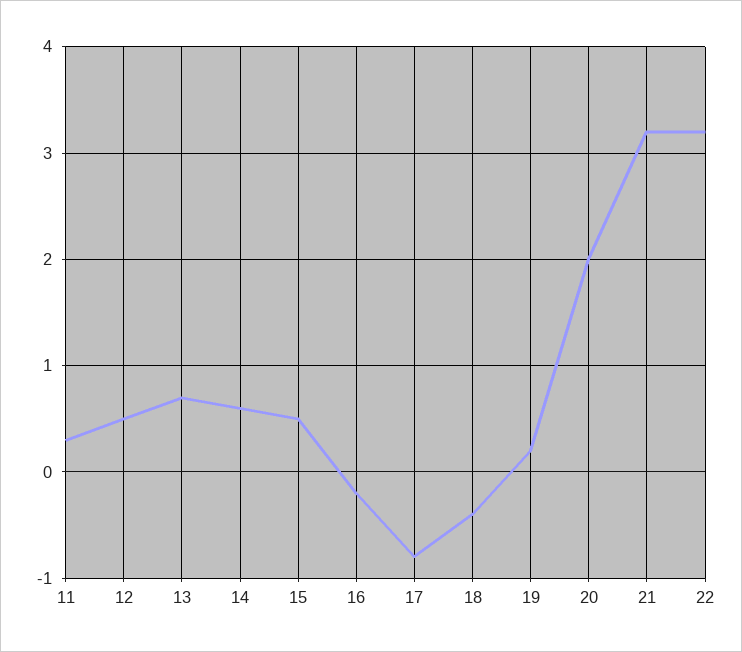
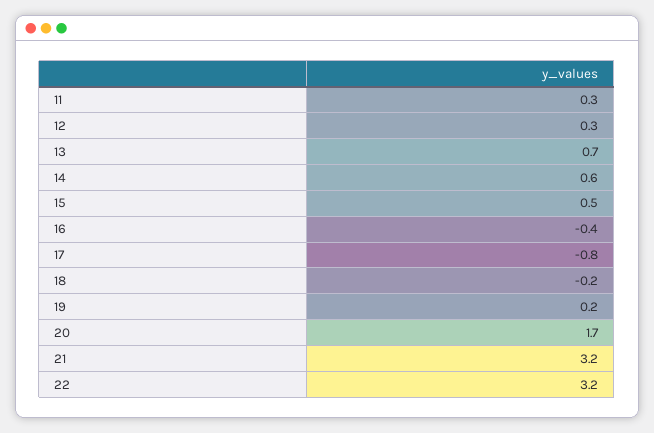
  {
    "11": 0.3,
-   "12": 0.5,
+   "12": 0.3,
    "13": 0.7,
    "14": 0.6,
    "15": 0.5,
-   "16": -0.2,
+   "16": -0.4,
    "17": -0.8,
-   "18": -0.4,
+   "18": -0.2,
    "19": 0.2,
-   "20": 2,
+   "20": 1.7,
    "21": 3.2,
    "22": 3.2
  }

